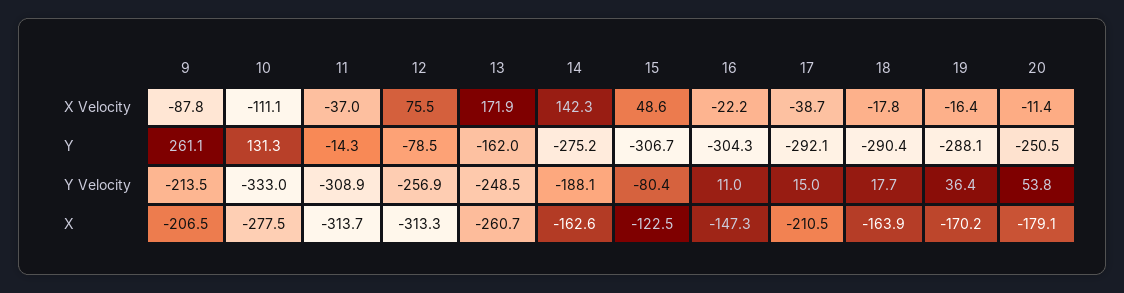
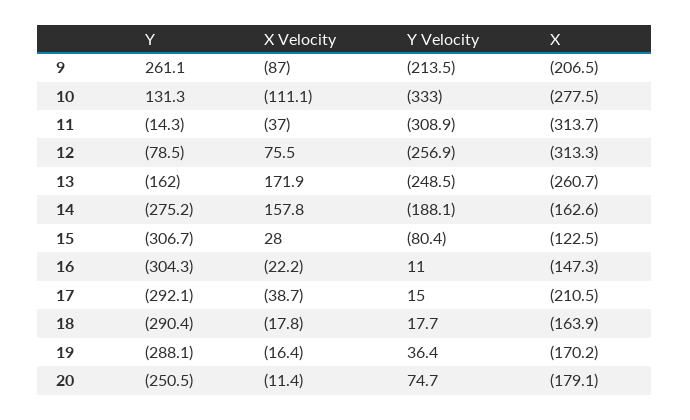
  {
    "9": {
-     "X Velocity": -87.8,
+     "X Velocity": -87,
      "Y": 261.1,
      "Y Velocity": -213.5,
      "X": -206.5
    },
    "10": {
      "X Velocity": -111.1,
      "Y": 131.3,
      "Y Velocity": -333,
      "X": -277.5
    },
    "11": {
      "X Velocity": -37,
      "Y": -14.3,
      "Y Velocity": -308.9,
      "X": -313.7
    },
    "12": {
      "X Velocity": 75.5,
      "Y": -78.5,
      "Y Velocity": -256.9,
      "X": -313.3
    },
    "13": {
      "X Velocity": 171.9,
      "Y": -162,
      "Y Velocity": -248.5,
      "X": -260.7
    },
    "14": {
-     "X Velocity": 142.3,
+     "X Velocity": 157.8,
      "Y": -275.2,
      "Y Velocity": -188.1,
      "X": -162.6
    },
    "15": {
-     "X Velocity": 48.6,
+     "X Velocity": 28,
      "Y": -306.7,
      "Y Velocity": -80.4,
      "X": -122.5
    },
    "16": {
      "X Velocity": -22.2,
      "Y": -304.3,
      "Y Velocity": 11,
      "X": -147.3
    },
    "17": {
      "X Velocity": -38.7,
      "Y": -292.1,
      "Y Velocity": 15,
      "X": -210.5
    },
    "18": {
      "X Velocity": -17.8,
      "Y": -290.4,
      "Y Velocity": 17.7,
      "X": -163.9
    },
    "19": {
      "X Velocity": -16.4,
      "Y": -288.1,
      "Y Velocity": 36.4,
      "X": -170.2
    },
    "20": {
      "X Velocity": -11.4,
      "Y": -250.5,
-     "Y Velocity": 53.8,
+     "Y Velocity": 74.7,
      "X": -179.1
    }
  }

